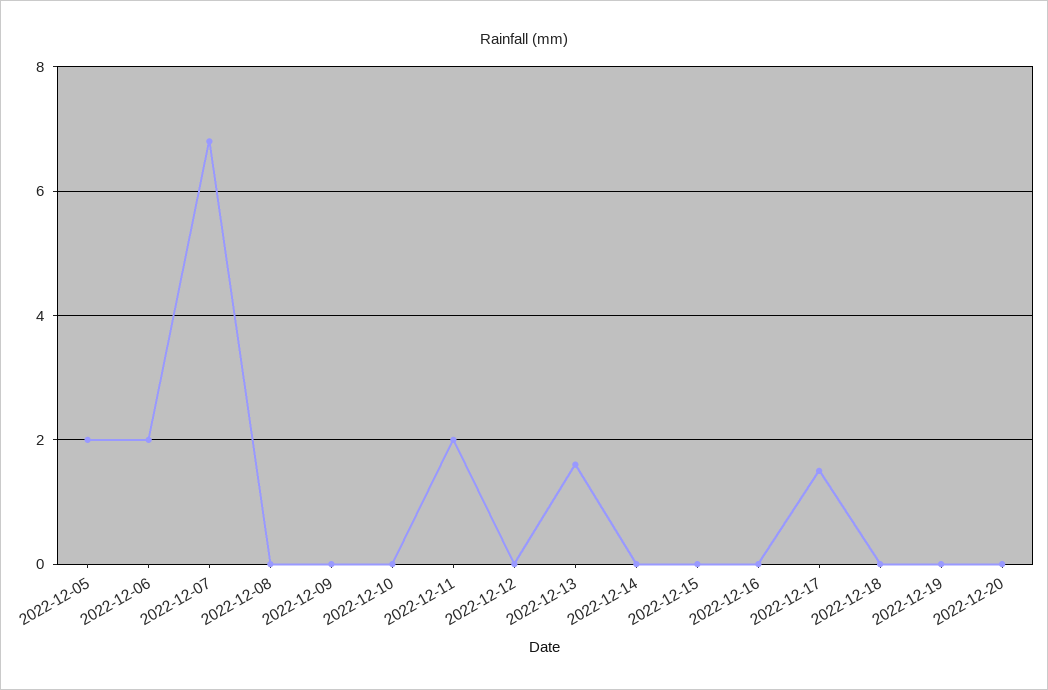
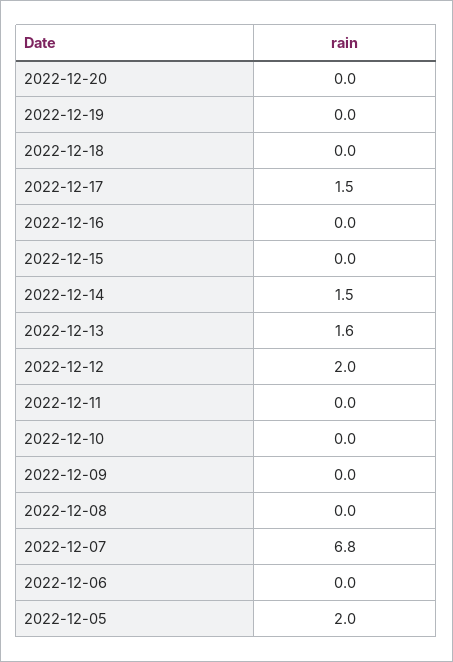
  {
    "2022-12-05": 2,
-   "2022-12-06": 2,
+   "2022-12-06": 0,
    "2022-12-07": 6.8,
    "2022-12-08": 0,
    "2022-12-09": 0,
    "2022-12-10": 0,
-   "2022-12-11": 2,
+   "2022-12-11": 0,
-   "2022-12-12": 0,
+   "2022-12-12": 2,
    "2022-12-13": 1.6,
-   "2022-12-14": 0,
+   "2022-12-14": 1.5,
    "2022-12-15": 0,
    "2022-12-16": 0,
    "2022-12-17": 1.5,
    "2022-12-18": 0,
    "2022-12-19": 0,
    "2022-12-20": 0
  }

